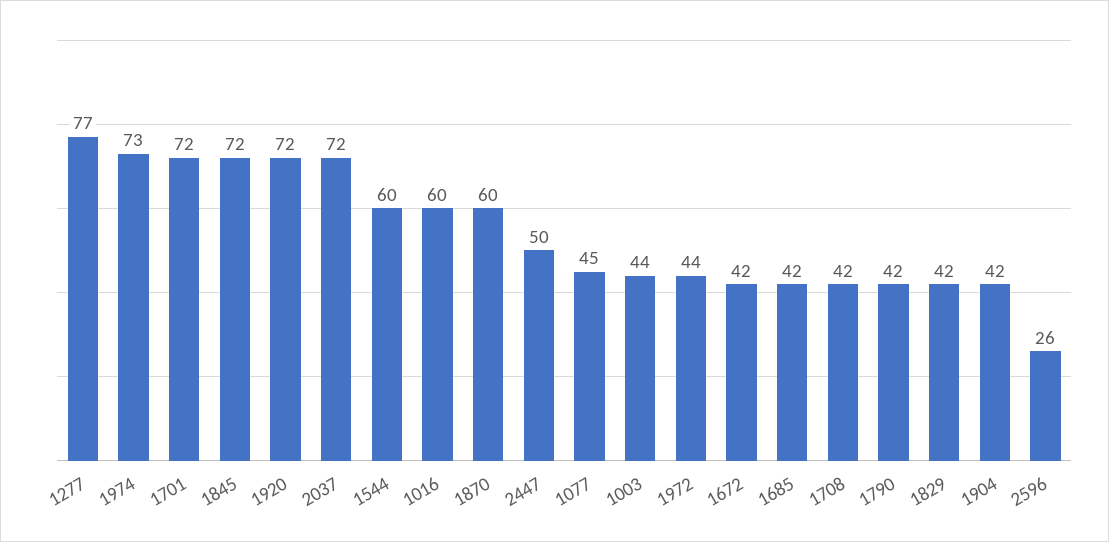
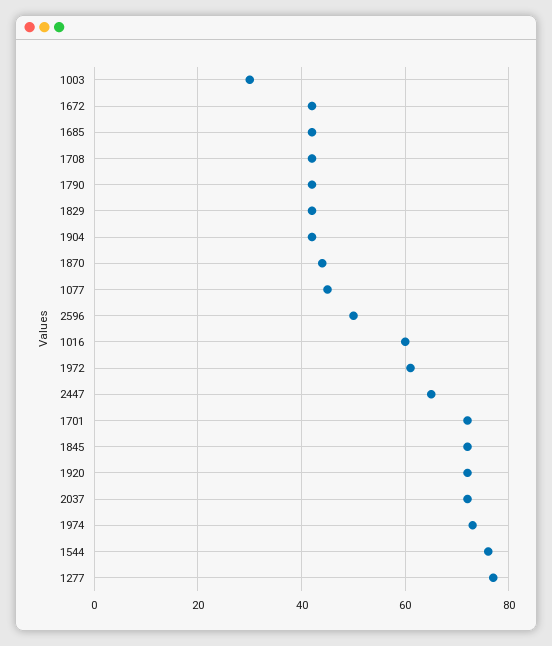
  {
    "1277": 77,
    "1974": 73,
    "1701": 72,
    "1845": 72,
    "1920": 72,
    "2037": 72,
-   "1544": 60,
+   "1544": 75,
    "1016": 60,
-   "1870": 60,
+   "1870": 45,
-   "2447": 50,
+   "2447": 65,
    "1077": 45,
-   "1003": 44,
+   "1003": 30,
-   "1972": 44,
+   "1972": 60,
    "1672": 42,
    "1685": 42,
    "1708": 42,
    "1790": 42,
    "1829": 42,
    "1904": 42,
-   "2596": 26
+   "2596": 50
  }

